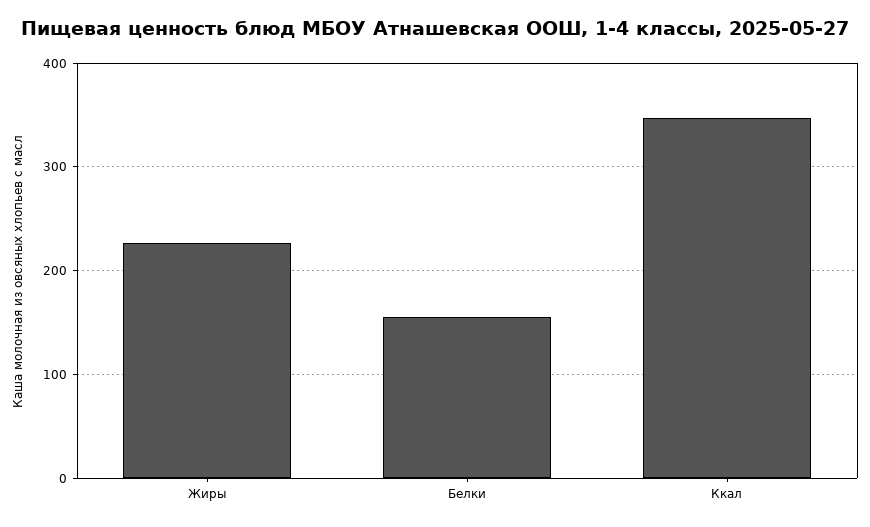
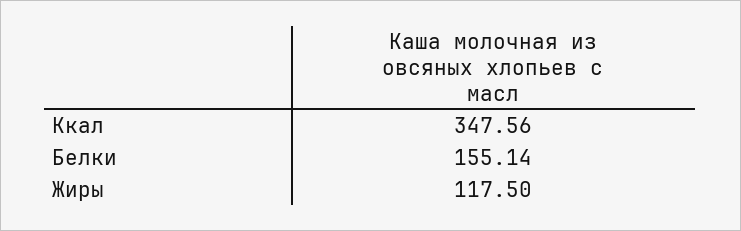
  {
-   "Жиры": 230,
+   "Жиры": 117.5,
    "Белки": 155.14,
    "Ккал": 347.56
  }

